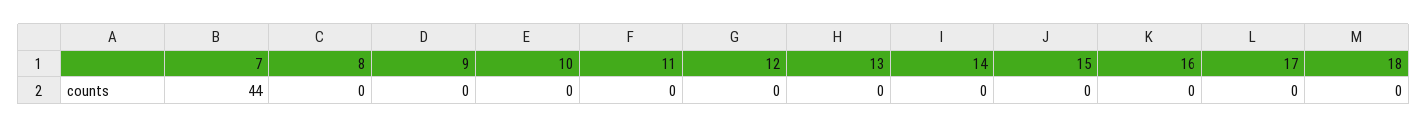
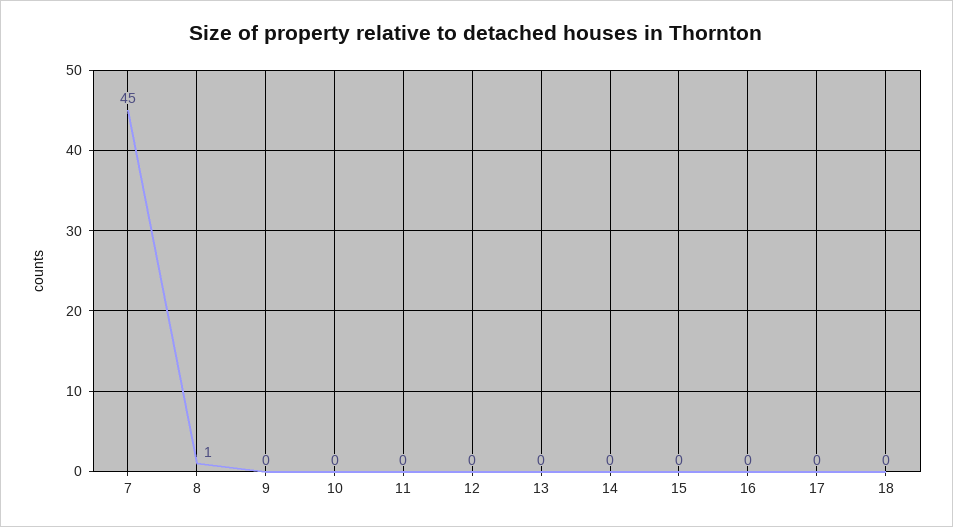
  {
-   "7": 44,
+   "7": 45,
-   "8": 0,
+   "8": 1,
    "9": 0,
    "10": 0,
    "11": 0,
    "12": 0,
    "13": 0,
    "14": 0,
    "15": 0,
    "16": 0,
    "17": 0,
    "18": 0
  }

